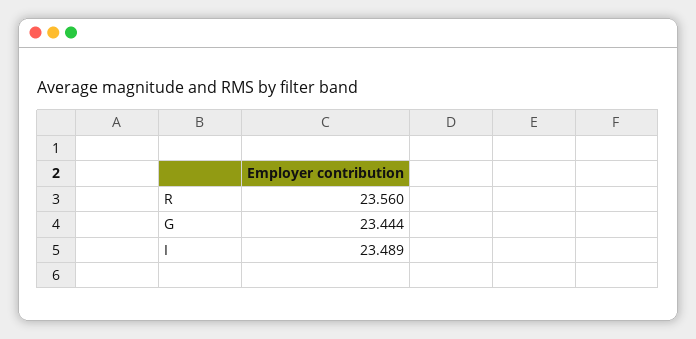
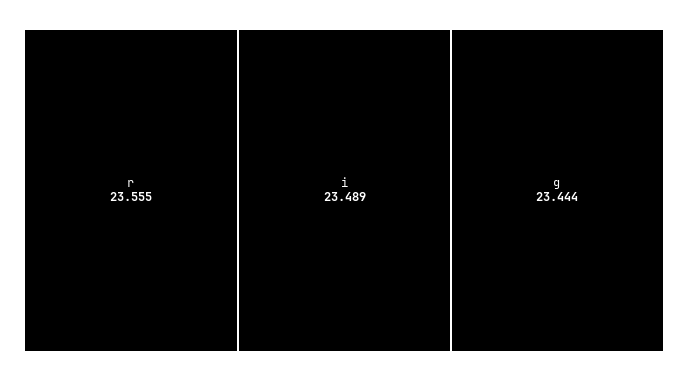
  {
-   "R": 23.56,
+   "R": 23.555,
    "G": 23.444,
    "I": 23.489
  }

